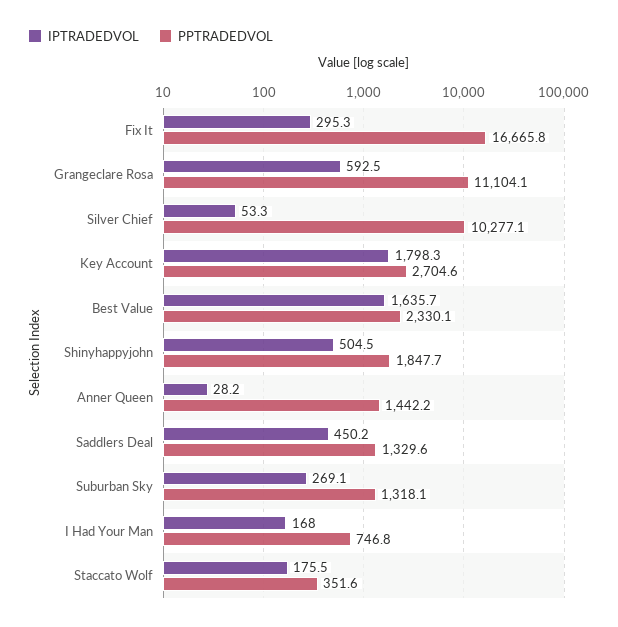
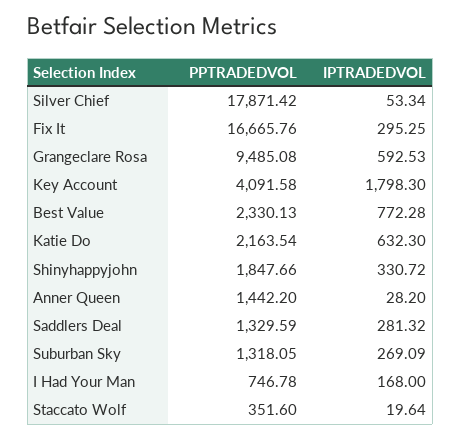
  {
    "IPTRADEDVOL": {
      "Fix It": 295.25,
      "Grangeclare Rosa": 592.53,
      "Silver Chief": 53.34,
      "Key Account": 1798.3,
-     "Best Value": 1635.7,
+     "Best Value": 772.28,
-     "Shinyhappyjohn": 504.5,
+     "Shinyhappyjohn": 330.72,
      "Anner Queen": 28.2,
-     "Saddlers Deal": 450.2,
+     "Saddlers Deal": 281.32,
      "Suburban Sky": 269.09,
      "I Had Your Man": 168,
-     "Staccato Wolf": 175.5
+     "Staccato Wolf": 19.64,
+     "Katie Do": 632.3
    },
    "PPTRADEDVOL": {
      "Fix It": 16665.76,
-     "Grangeclare Rosa": 11104.1,
+     "Grangeclare Rosa": 9485.08,
-     "Silver Chief": 10277.1,
+     "Silver Chief": 17871.42,
-     "Key Account": 2704.6,
+     "Key Account": 4091.58,
      "Best Value": 2330.13,
      "Shinyhappyjohn": 1847.66,
      "Anner Queen": 1442.2,
      "Saddlers Deal": 1329.59,
      "Suburban Sky": 1318.05,
      "I Had Your Man": 746.78,
-     "Staccato Wolf": 351.6
+     "Staccato Wolf": 351.6,
+     "Katie Do": 2163.54
    }
  }

